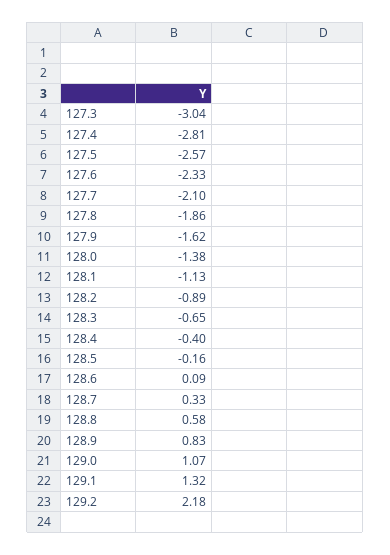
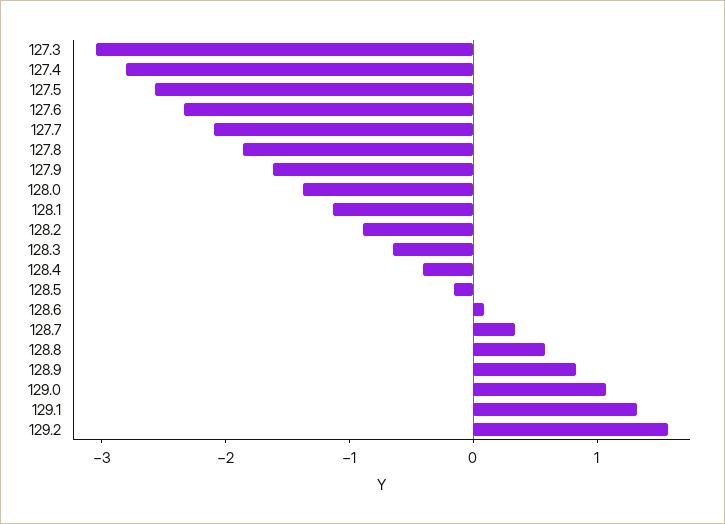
  {
    "127.3": -3.04,
    "127.4": -2.81,
    "127.5": -2.57,
    "127.6": -2.33,
    "127.7": -2.1,
    "127.8": -1.86,
    "127.9": -1.62,
    "128.0": -1.38,
    "128.1": -1.13,
    "128.2": -0.89,
    "128.3": -0.65,
    "128.4": -0.4,
    "128.5": -0.16,
    "128.6": 0.09,
    "128.7": 0.33,
    "128.8": 0.58,
    "128.9": 0.83,
    "129.0": 1.07,
    "129.1": 1.32,
-   "129.2": 2.18
+   "129.2": 1.6
  }

